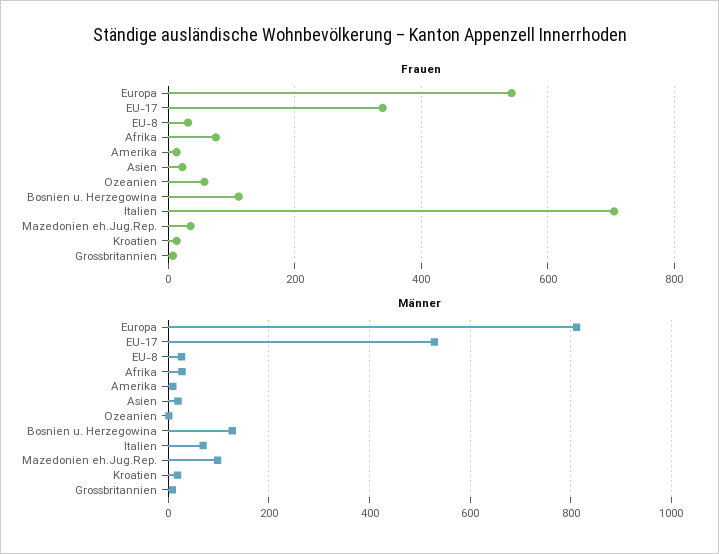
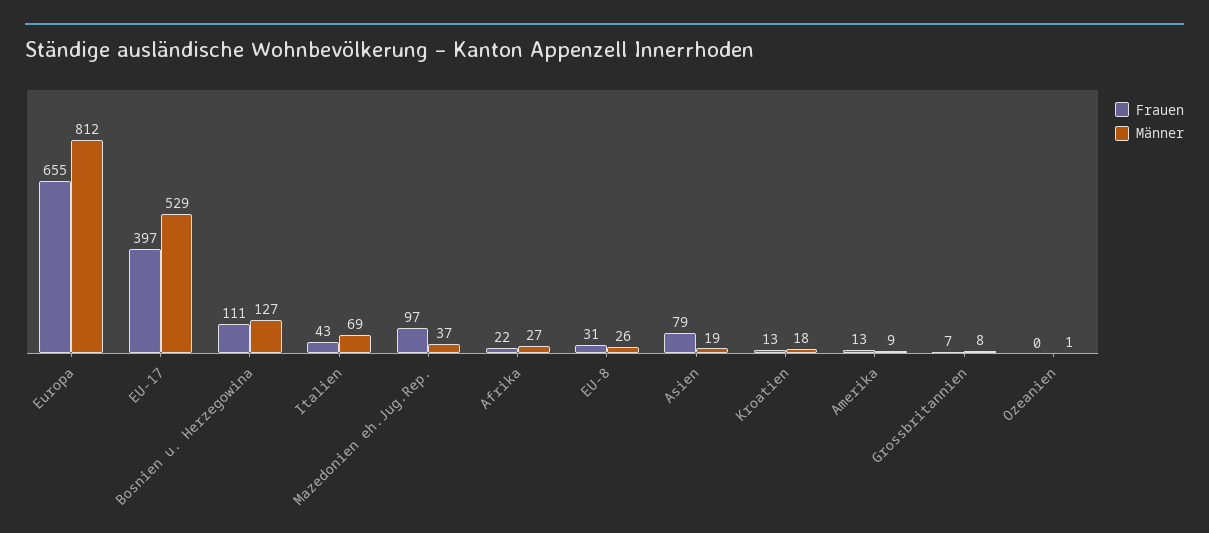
  {
    "Frauen": {
-     "Europa": 540,
+     "Europa": 655,
-     "EU-17": 340,
+     "EU-17": 397,
      "EU-8": 31,
-     "Afrika": 80,
+     "Afrika": 22,
      "Amerika": 13,
-     "Asien": 20,
+     "Asien": 79,
-     "Ozeanien": 60,
+     "Ozeanien": 0,
      "Bosnien u. Herzegowina": 111,
-     "Italien": 700,
+     "Italien": 43,
-     "Mazedonien eh.Jug.Rep.": 40,
+     "Mazedonien eh.Jug.Rep.": 97,
      "Kroatien": 13,
      "Grossbritannien": 7
    },
    "Männer": {
      "Europa": 812,
      "EU-17": 529,
      "EU-8": 26,
      "Afrika": 27,
      "Amerika": 9,
      "Asien": 19,
      "Ozeanien": 1,
      "Bosnien u. Herzegowina": 127,
      "Italien": 69,
-     "Mazedonien eh.Jug.Rep.": 100,
+     "Mazedonien eh.Jug.Rep.": 37,
      "Kroatien": 18,
      "Grossbritannien": 8
    }
  }

